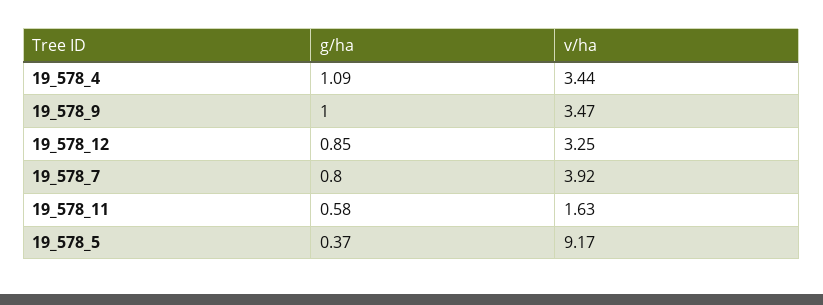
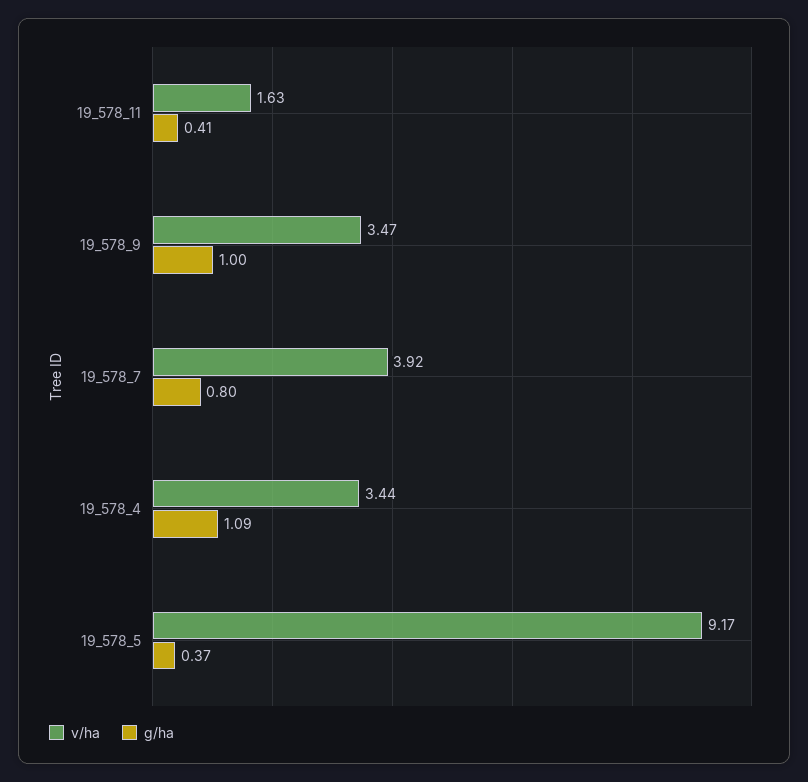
  {
    "g/ha": {
      "19_578_4": 1.09,
      "19_578_9": 1,
-     "19_578_12": 0.85,
      "19_578_7": 0.8,
-     "19_578_11": 0.58,
+     "19_578_11": 0.41,
      "19_578_5": 0.37
    },
    "v/ha": {
      "19_578_4": 3.44,
      "19_578_9": 3.47,
-     "19_578_12": 3.25,
      "19_578_7": 3.92,
      "19_578_11": 1.63,
      "19_578_5": 9.17
    }
  }

